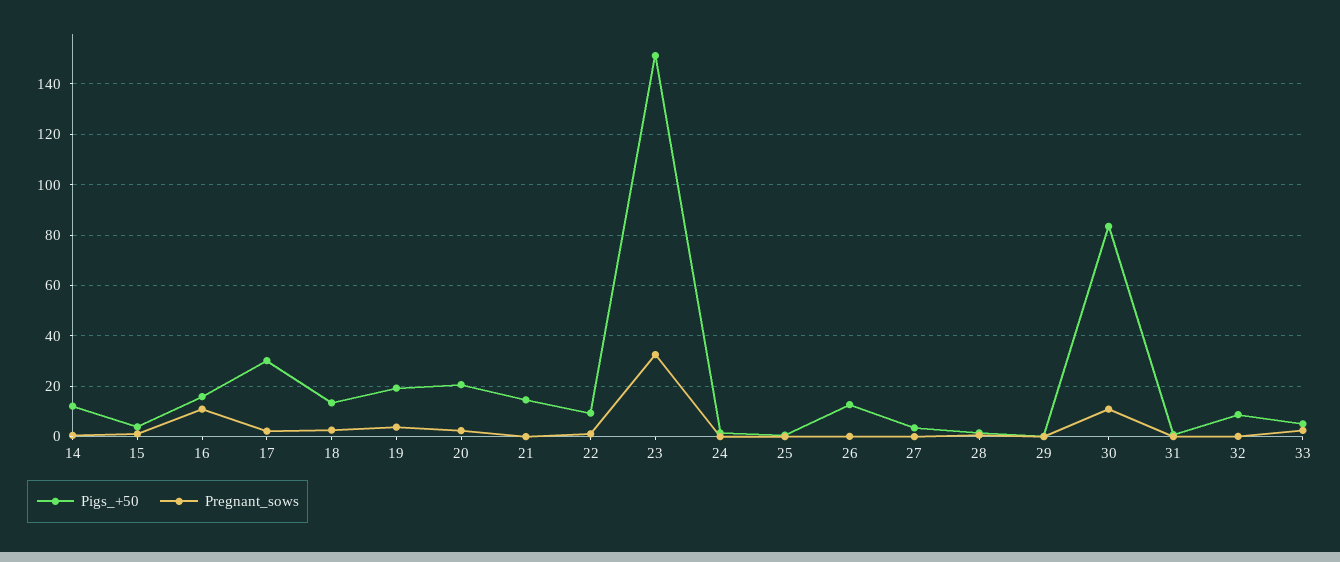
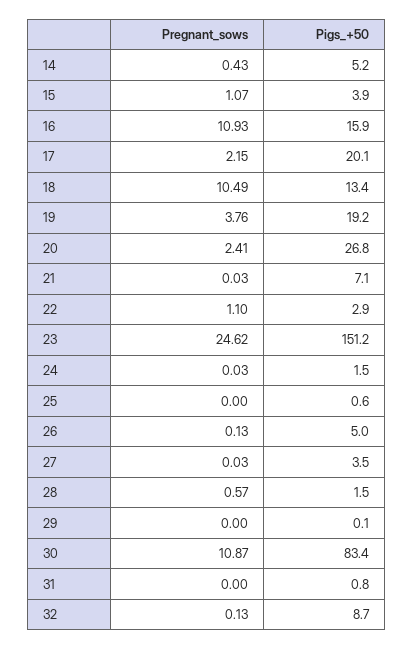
  {
    "Pigs_+50": {
-     "14": 12.5,
+     "14": 5.2,
      "15": 3.9,
      "16": 15.9,
-     "17": 30,
+     "17": 20.1,
      "18": 13.4,
      "19": 19.2,
-     "20": 20,
+     "20": 26.8,
-     "21": 15,
+     "21": 7.1,
-     "22": 10,
+     "22": 2.9,
      "23": 151.2,
      "24": 1.5,
      "25": 0.6,
-     "26": 12.5,
+     "26": 5,
      "27": 3.5,
      "28": 1.5,
      "29": 0.1,
      "30": 83.4,
      "31": 0.8,
-     "32": 8.7,
+     "32": 8.7
-     "33": 5
    },
    "Pregnant_sows": {
      "14": 0.43,
      "15": 1.07,
      "16": 10.93,
      "17": 2.15,
-     "18": 2.5,
+     "18": 10.49,
      "19": 3.76,
      "20": 2.41,
      "21": 0.03,
      "22": 1.1,
-     "23": 32.5,
+     "23": 24.62,
      "24": 0.03,
      "25": 0,
      "26": 0.13,
      "27": 0.03,
      "28": 0.57,
      "29": 0,
      "30": 10.87,
      "31": 0,
-     "32": 0.13,
+     "32": 0.13
-     "33": 2.5
    }
  }

